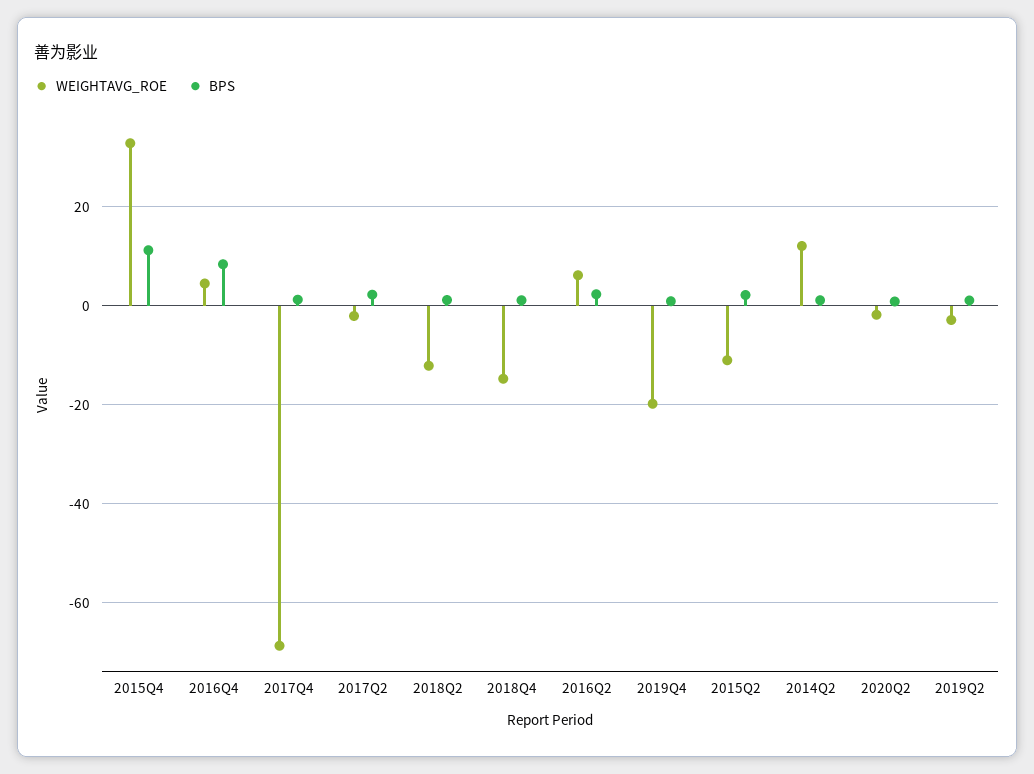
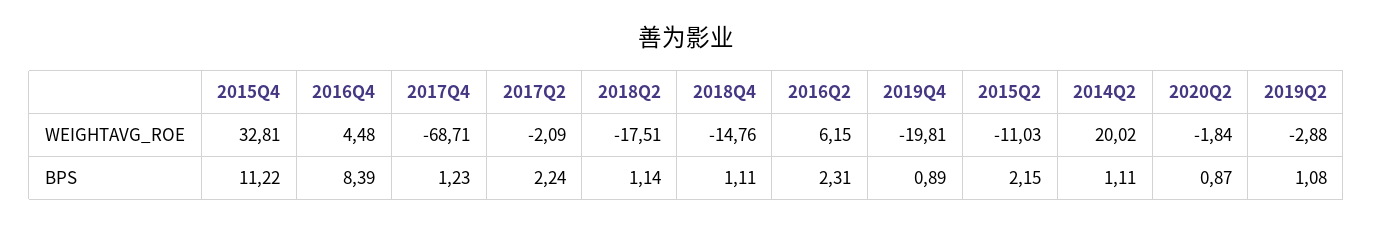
  {
    "WEIGHTAVG_ROE": {
      "2015Q4": 32.81,
      "2016Q4": 4.48,
      "2017Q4": -68.71,
      "2017Q2": -2.09,
-     "2018Q2": -12,
+     "2018Q2": -17.51,
      "2018Q4": -14.76,
      "2016Q2": 6.15,
      "2019Q4": -19.81,
      "2015Q2": -11.03,
-     "2014Q2": 12,
+     "2014Q2": 20.02,
      "2020Q2": -1.84,
      "2019Q2": -2.88
    },
    "BPS": {
      "2015Q4": 11.22,
      "2016Q4": 8.39,
      "2017Q4": 1.23,
      "2017Q2": 2.24,
      "2018Q2": 1.14,
      "2018Q4": 1.11,
      "2016Q2": 2.31,
      "2019Q4": 0.89,
      "2015Q2": 2.15,
      "2014Q2": 1.11,
      "2020Q2": 0.87,
      "2019Q2": 1.08
    }
  }

